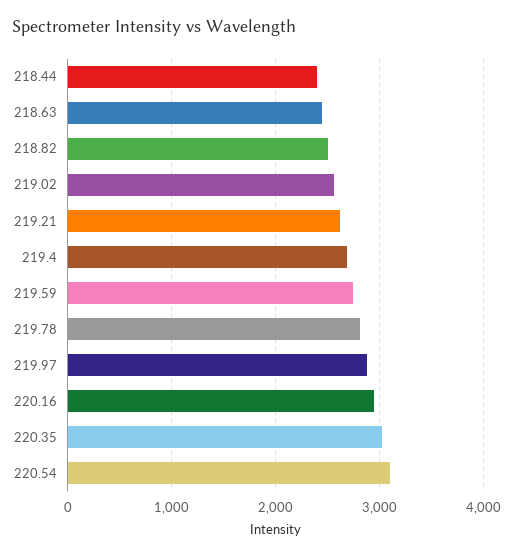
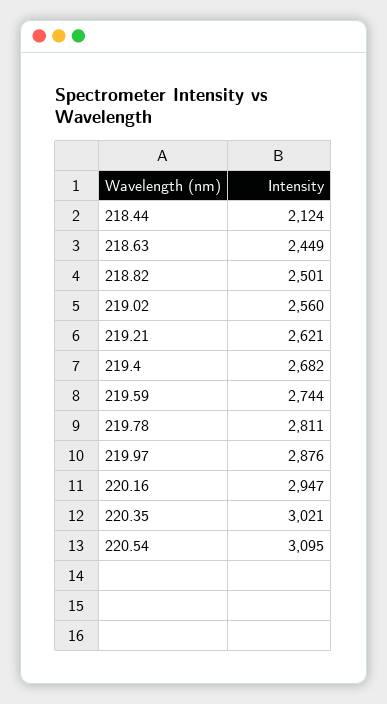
  {
-   "218.44": 2400,
+   "218.44": 2124,
    "218.63": 2449,
    "218.82": 2501,
    "219.02": 2560,
    "219.21": 2621,
    "219.4": 2682,
    "219.59": 2744,
    "219.78": 2811,
    "219.97": 2876,
    "220.16": 2947,
    "220.35": 3021,
    "220.54": 3095
  }

